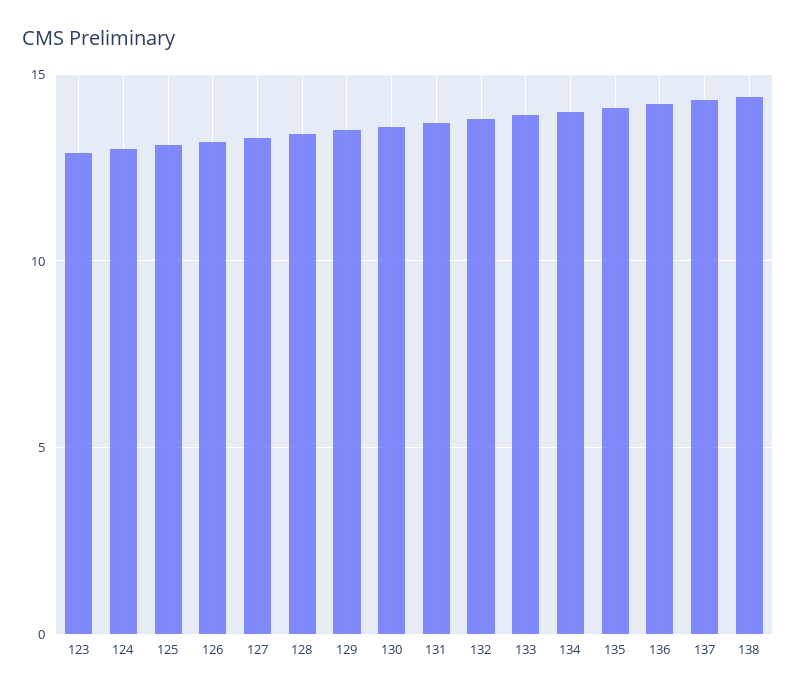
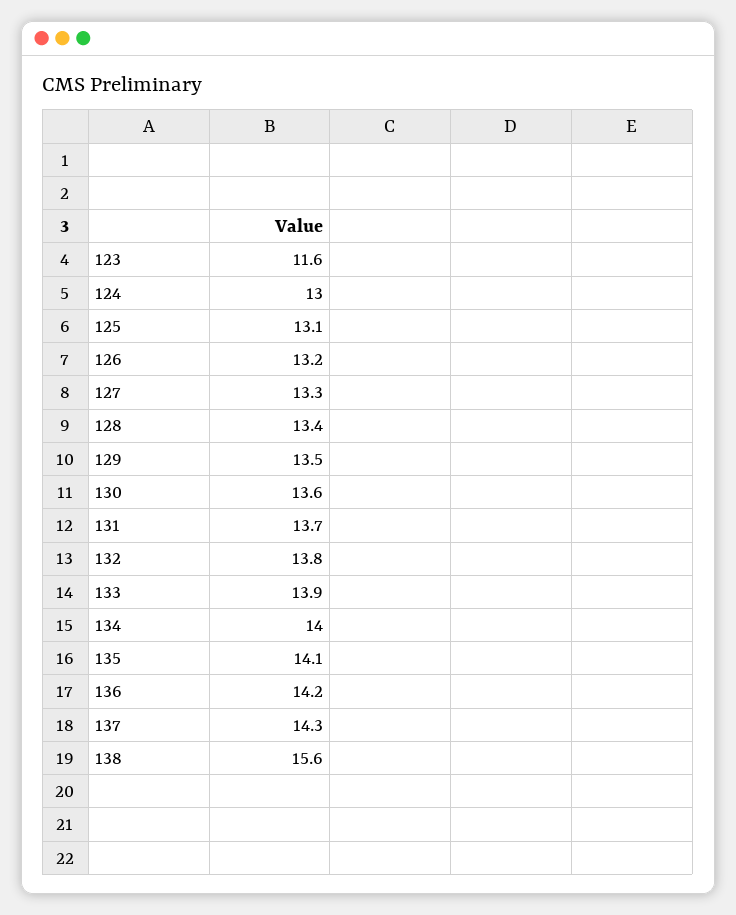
  {
-   "123": 13,
+   "123": 11.6,
    "124": 13,
    "125": 13.1,
    "126": 13.2,
    "127": 13.3,
    "128": 13.4,
    "129": 13.5,
    "130": 13.6,
    "131": 13.7,
    "132": 13.8,
    "133": 13.9,
    "134": 14,
    "135": 14.1,
    "136": 14.2,
    "137": 14.3,
-   "138": 14.5
+   "138": 15.6
  }

